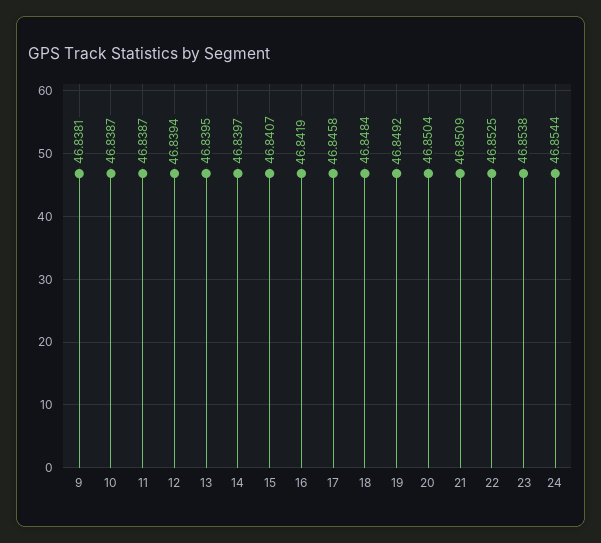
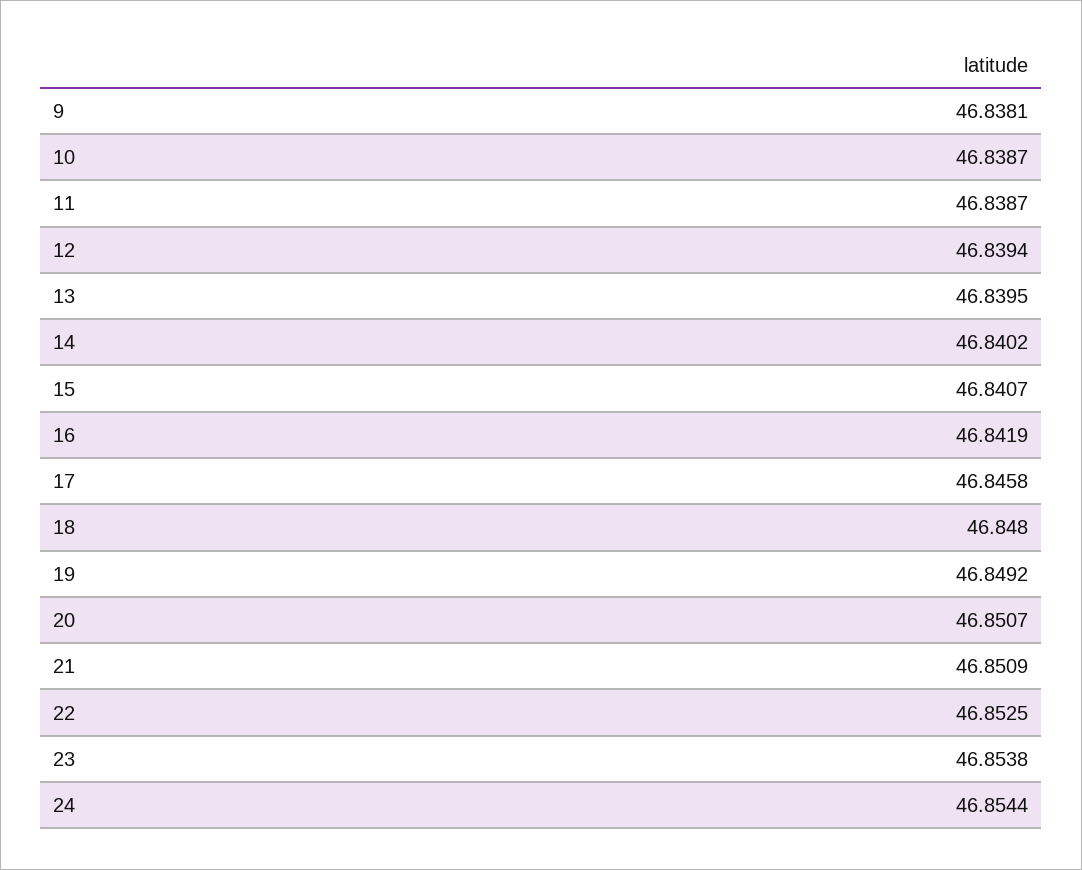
  {
    "9": 46.8381,
    "10": 46.8387,
    "11": 46.8387,
    "12": 46.8394,
    "13": 46.8395,
-   "14": 46.8397,
+   "14": 46.8402,
    "15": 46.8407,
    "16": 46.8419,
    "17": 46.8458,
-   "18": 46.8484,
+   "18": 46.848,
    "19": 46.8492,
-   "20": 46.8504,
+   "20": 46.8507,
    "21": 46.8509,
    "22": 46.8525,
    "23": 46.8538,
    "24": 46.8544
  }

